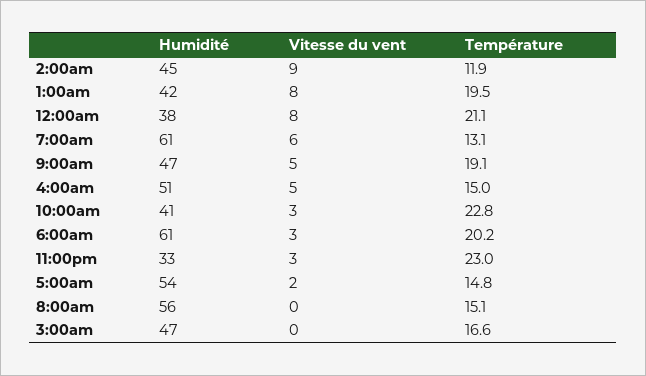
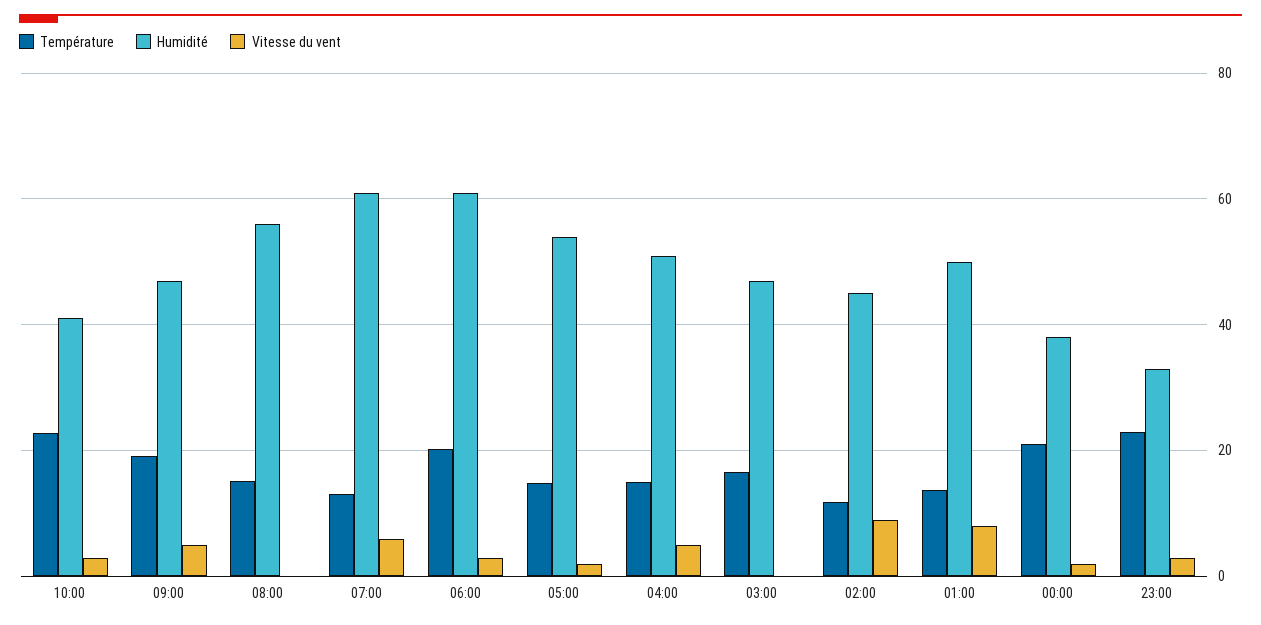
  {
    "Humidité": {
      "2:00am": 45,
-     "1:00am": 42,
+     "1:00am": 50,
      "12:00am": 38,
      "7:00am": 61,
      "9:00am": 47,
      "4:00am": 51,
      "10:00am": 41,
      "6:00am": 61,
      "11:00pm": 33,
      "5:00am": 54,
      "8:00am": 56,
      "3:00am": 47
    },
    "Vitesse du vent": {
      "2:00am": 9,
      "1:00am": 8,
-     "12:00am": 8,
+     "12:00am": 2,
      "7:00am": 6,
      "9:00am": 5,
      "4:00am": 5,
      "10:00am": 3,
      "6:00am": 3,
      "11:00pm": 3,
      "5:00am": 2,
      "8:00am": 0,
      "3:00am": 0
    },
    "Température": {
      "2:00am": 11.9,
-     "1:00am": 19.5,
+     "1:00am": 14,
      "12:00am": 21.1,
      "7:00am": 13.1,
      "9:00am": 19.1,
      "4:00am": 15,
      "10:00am": 22.8,
      "6:00am": 20.2,
      "11:00pm": 23,
      "5:00am": 14.8,
      "8:00am": 15.1,
      "3:00am": 16.6
    }
  }

